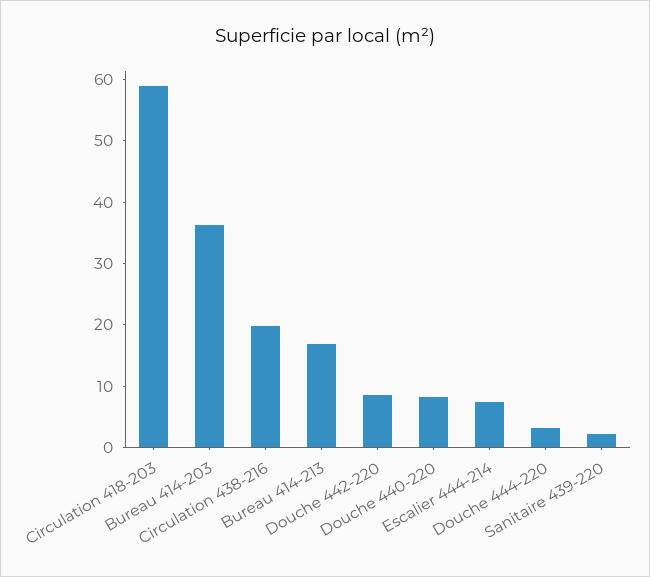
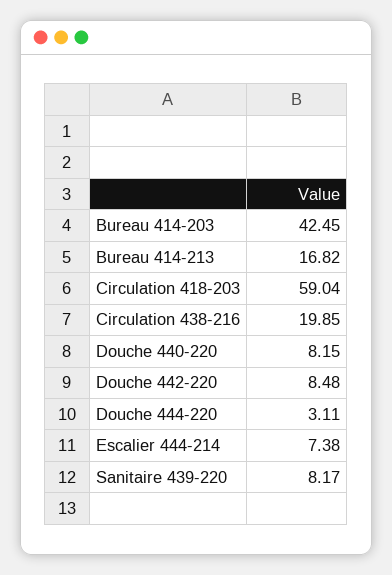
  {
    "Circulation 418-203": 59.04,
-   "Bureau 414-203": 36,
+   "Bureau 414-203": 42.45,
    "Circulation 438-216": 19.85,
    "Bureau 414-213": 16.82,
    "Douche 442-220": 8.48,
    "Douche 440-220": 8.15,
    "Escalier 444-214": 7.38,
    "Douche 444-220": 3.11,
-   "Sanitaire 439-220": 2
+   "Sanitaire 439-220": 8.17
  }

